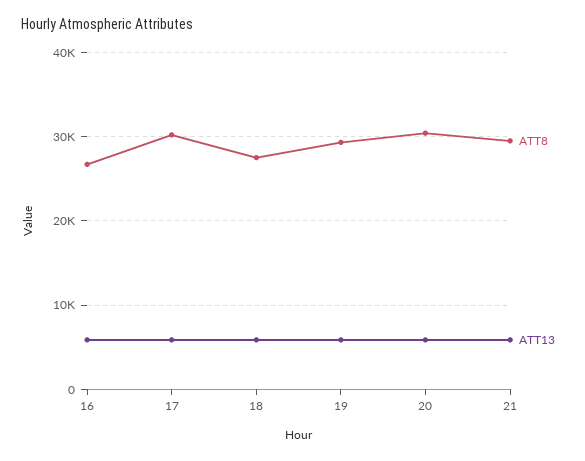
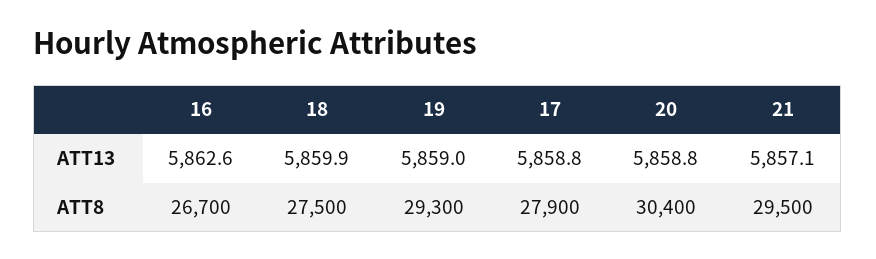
  {
    "ATT8": {
      "16": 26700,
-     "17": 30000,
+     "17": 27900,
      "18": 27500,
      "19": 29300,
      "20": 30400,
      "21": 29500
    },
    "ATT13": {
      "16": 5862.6,
      "17": 5858.8,
      "18": 5859.9,
      "19": 5859,
      "20": 5858.8,
      "21": 5857.1
    }
  }

